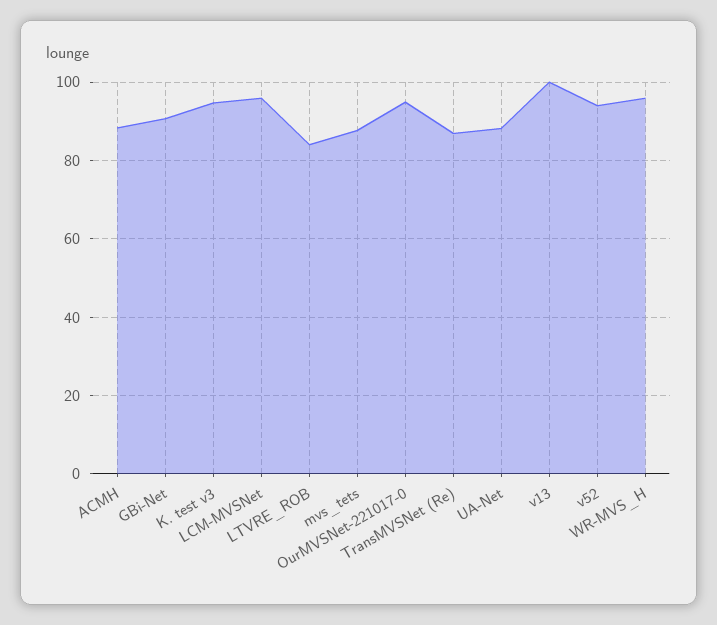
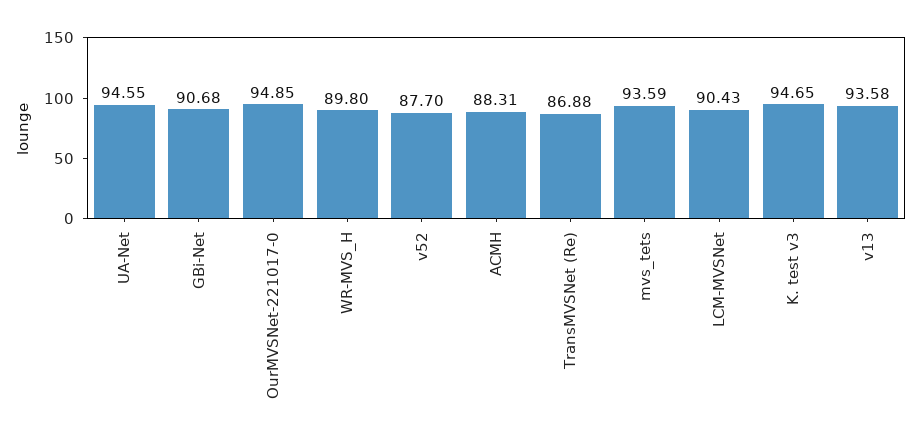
  {
    "ACMH": 88.31,
    "GBi-Net": 90.68,
    "K. test v3": 94.65,
-   "LCM-MVSNet": 96,
+   "LCM-MVSNet": 90.43,
-   "LTVRE_ROB": 84,
-   "mvs_tets": 88,
+   "mvs_tets": 93.59,
    "OurMVSNet-221017-0": 94.85,
    "TransMVSNet (Re)": 86.88,
-   "UA-Net": 88,
+   "UA-Net": 94.55,
-   "v13": 100,
+   "v13": 93.58,
-   "v52": 94,
+   "v52": 87.7,
-   "WR-MVS_H": 96
+   "WR-MVS_H": 89.8
  }

